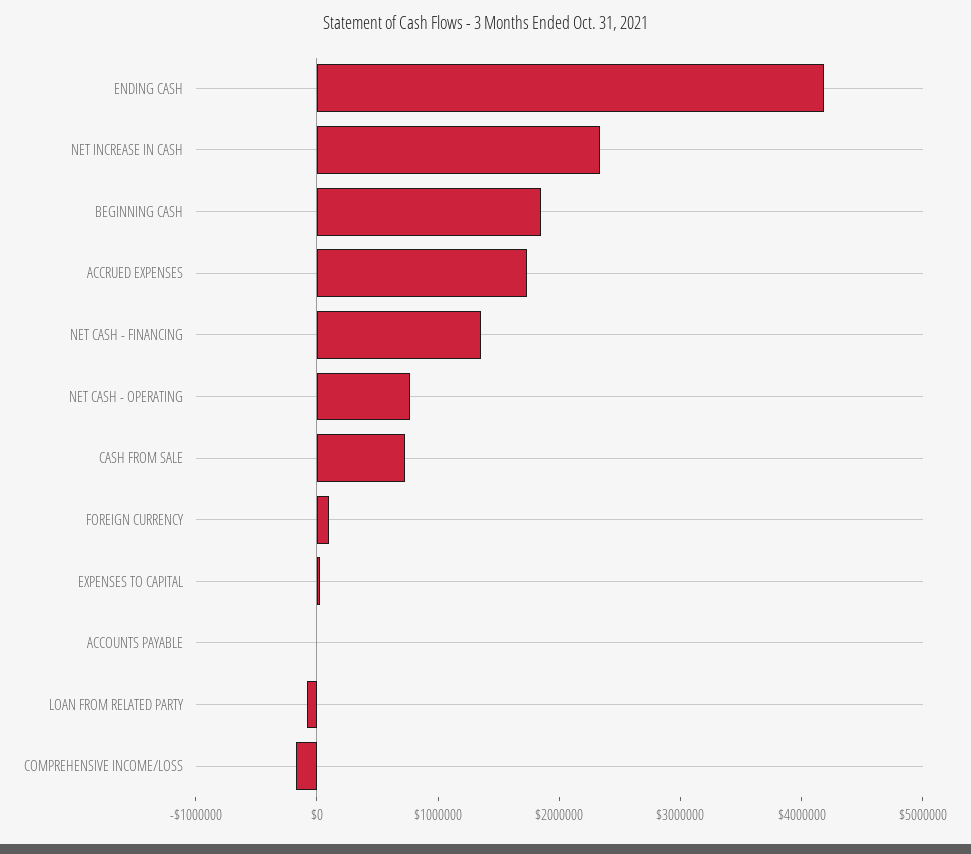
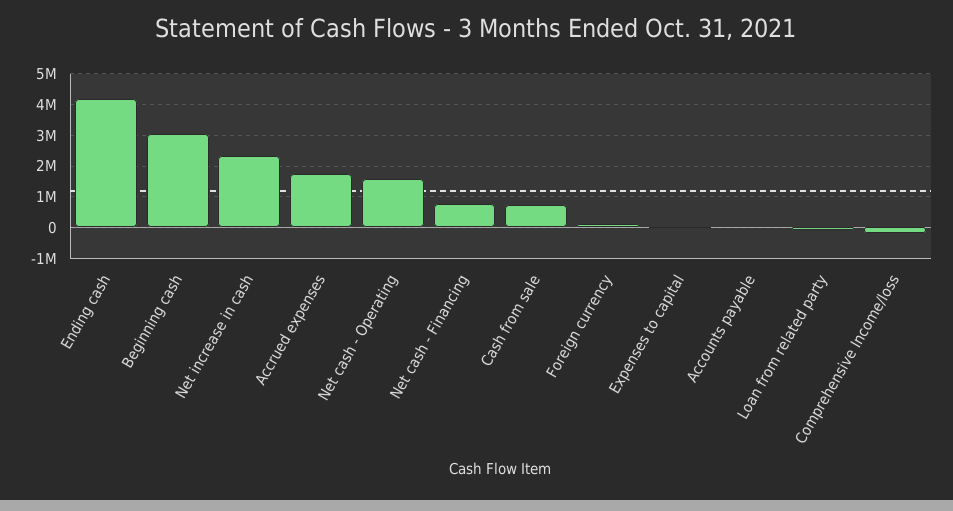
  {
    "ENDING CASH": 4200000,
    "NET INCREASE IN CASH": 2400000,
-   "BEGINNING CASH": 1800000,
+   "BEGINNING CASH": 3000000,
    "ACCRUED EXPENSES": 1800000,
-   "NET CASH - FINANCING": 1400000,
+   "NET CASH - FINANCING": 800000,
-   "NET CASH - OPERATING": 800000,
+   "NET CASH - OPERATING": 1600000,
    "CASH FROM SALE": 800000,
    "FOREIGN CURRENCY": 200000,
    "EXPENSES TO CAPITAL": 0,
    "ACCOUNTS PAYABLE": 0,
    "LOAN FROM RELATED PARTY": 0,
    "COMPREHENSIVE INCOME/LOSS": -200000
  }

